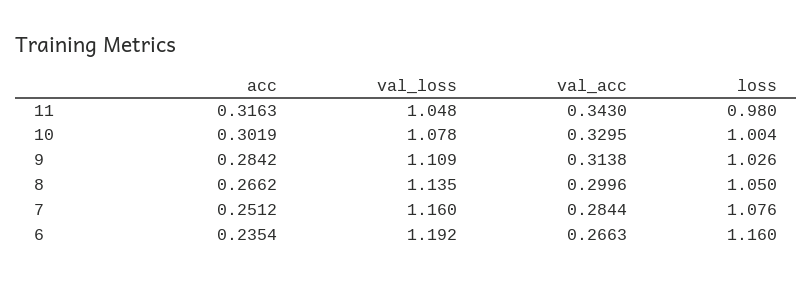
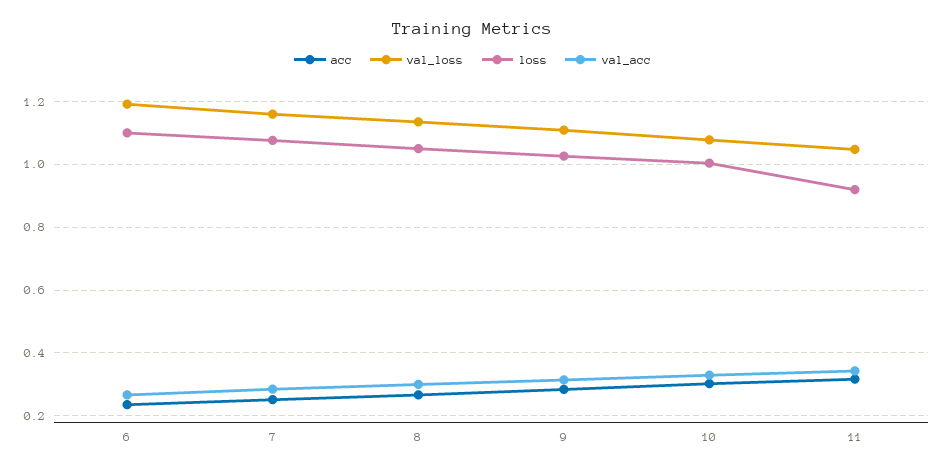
  {
    "acc": {
      "11": 0.3163,
      "10": 0.3019,
      "9": 0.2842,
      "8": 0.2662,
      "7": 0.2512,
      "6": 0.2354
    },
    "val_loss": {
      "11": 1.048,
      "10": 1.078,
      "9": 1.109,
      "8": 1.135,
      "7": 1.16,
      "6": 1.192
    },
    "val_acc": {
      "11": 0.343,
      "10": 0.3295,
      "9": 0.3138,
      "8": 0.2996,
      "7": 0.2844,
      "6": 0.2663
    },
    "loss": {
-     "11": 0.98,
+     "11": 0.92,
      "10": 1.004,
      "9": 1.026,
      "8": 1.05,
      "7": 1.076,
-     "6": 1.16
+     "6": 1.1
    }
  }

